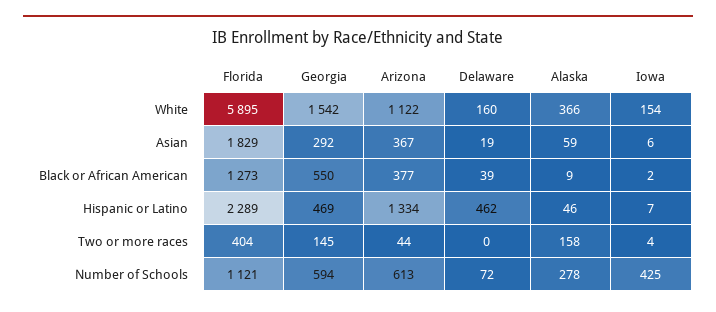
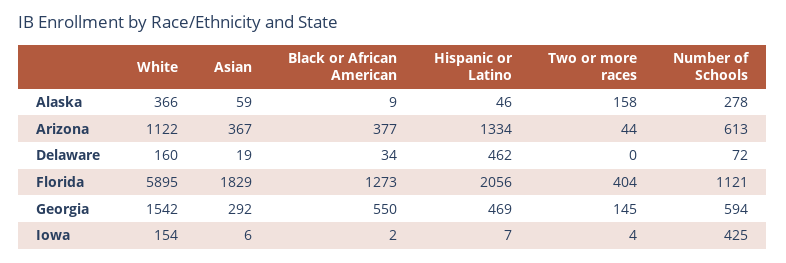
  {
    "Florida": {
      "White": 5895,
      "Asian": 1829,
      "Black or African American": 1273,
-     "Hispanic or Latino": 2289,
+     "Hispanic or Latino": 2056,
      "Two or more races": 404,
      "Number of Schools": 1121
    },
    "Georgia": {
      "White": 1542,
      "Asian": 292,
      "Black or African American": 550,
      "Hispanic or Latino": 469,
      "Two or more races": 145,
      "Number of Schools": 594
    },
    "Arizona": {
      "White": 1122,
      "Asian": 367,
      "Black or African American": 377,
      "Hispanic or Latino": 1334,
      "Two or more races": 44,
      "Number of Schools": 613
    },
    "Delaware": {
      "White": 160,
      "Asian": 19,
-     "Black or African American": 39,
+     "Black or African American": 34,
      "Hispanic or Latino": 462,
      "Two or more races": 0,
      "Number of Schools": 72
    },
    "Alaska": {
      "White": 366,
      "Asian": 59,
      "Black or African American": 9,
      "Hispanic or Latino": 46,
      "Two or more races": 158,
      "Number of Schools": 278
    },
    "Iowa": {
      "White": 154,
      "Asian": 6,
      "Black or African American": 2,
      "Hispanic or Latino": 7,
      "Two or more races": 4,
      "Number of Schools": 425
    }
  }

